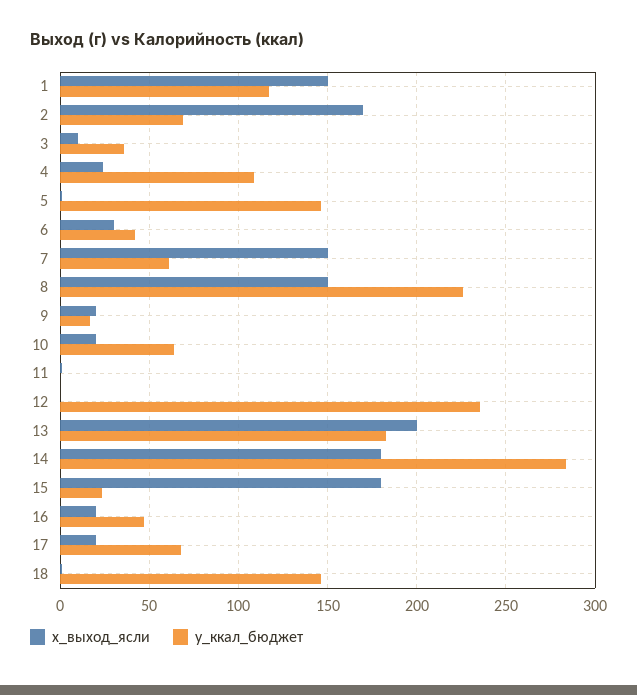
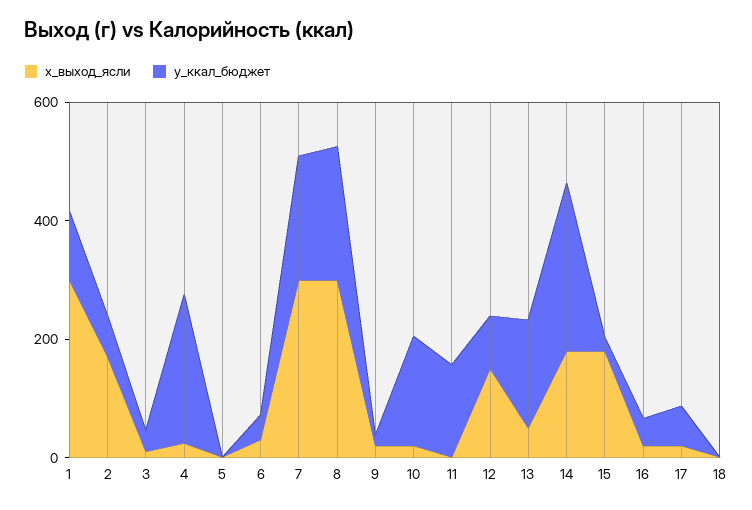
  {
    "x_выход_ясли": {
-     "1": 150,
+     "1": 300,
      "2": 170,
      "3": 10,
      "4": 25,
      "5": 0,
      "6": 30,
-     "7": 150,
+     "7": 300,
-     "8": 150,
+     "8": 300,
      "9": 20,
      "10": 20,
      "11": 0,
-     "12": 0,
+     "12": 150,
-     "13": 200,
+     "13": 50,
      "14": 180,
      "15": 180,
      "16": 20,
      "17": 20,
      "18": 0
    },
    "y_ккал_бюджет": {
      "1": 115,
      "2": 70,
      "3": 35,
-     "4": 110,
+     "4": 250,
-     "5": 145,
+     "5": 0,
      "6": 40,
-     "7": 60,
+     "7": 200,
      "8": 225,
      "9": 15,
-     "10": 65,
+     "10": 200,
-     "11": 0,
+     "11": 150,
-     "12": 235,
+     "12": 100,
      "13": 185,
      "14": 285,
      "15": 25,
      "16": 45,
      "17": 70,
-     "18": 145
+     "18": 0
    }
  }

